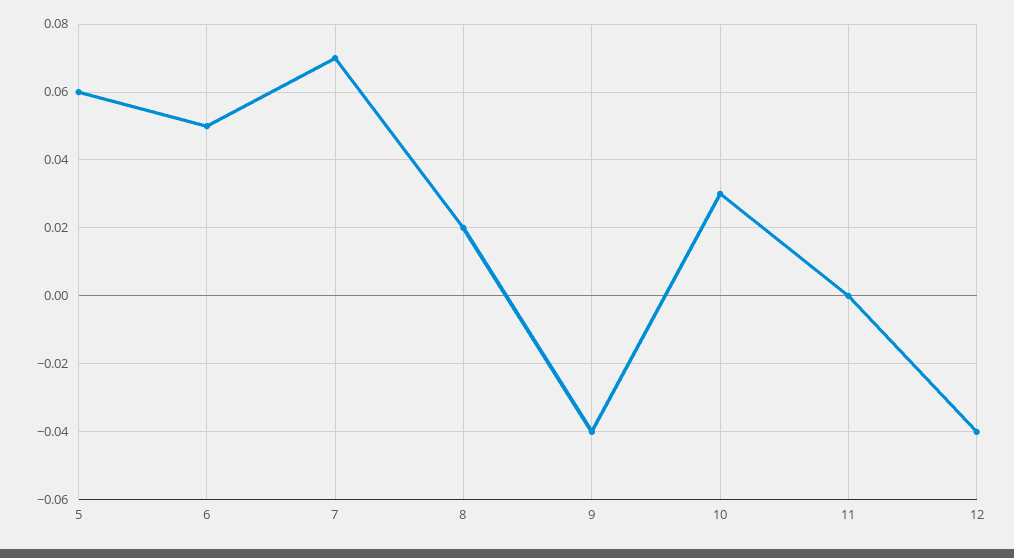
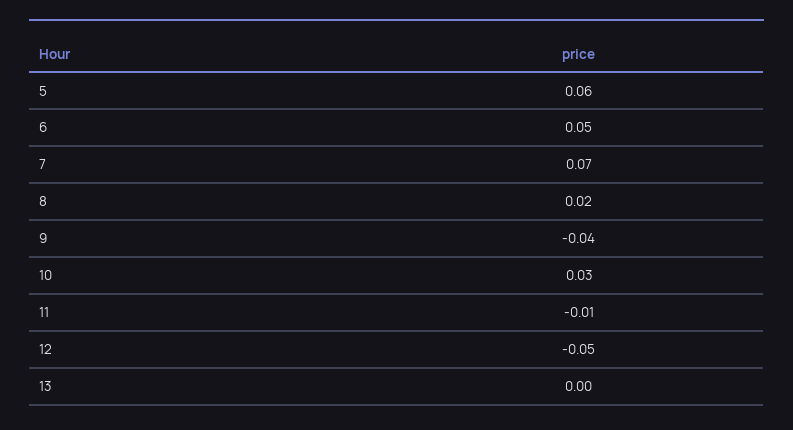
  {
    "5": 0.06,
    "6": 0.05,
    "7": 0.07,
    "8": 0.02,
    "9": -0.04,
    "10": 0.03,
-   "11": 0,
+   "11": -0.01,
-   "12": -0.04
+   "12": -0.05,
+   "13": 0
  }

